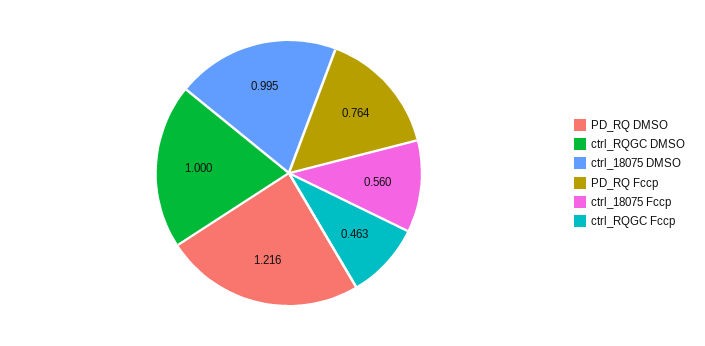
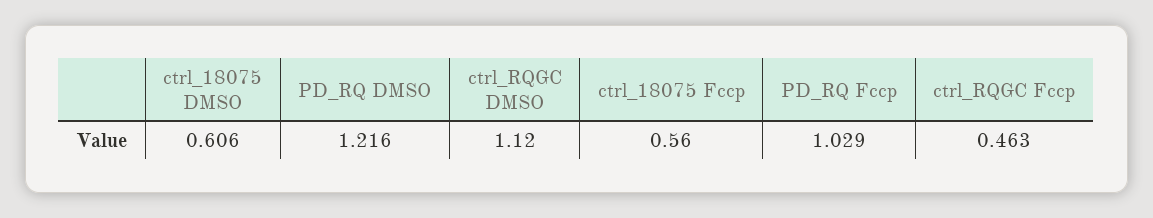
  {
    "PD_RQ DMSO": 1.216,
-   "ctrl_RQGC DMSO": 1,
+   "ctrl_RQGC DMSO": 1.12,
-   "ctrl_18075 DMSO": 0.995,
+   "ctrl_18075 DMSO": 0.606,
-   "PD_RQ Fccp": 0.764,
+   "PD_RQ Fccp": 1.029,
    "ctrl_18075 Fccp": 0.56,
    "ctrl_RQGC Fccp": 0.463
  }

